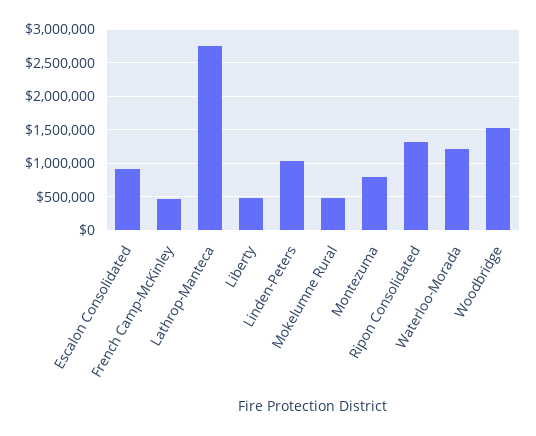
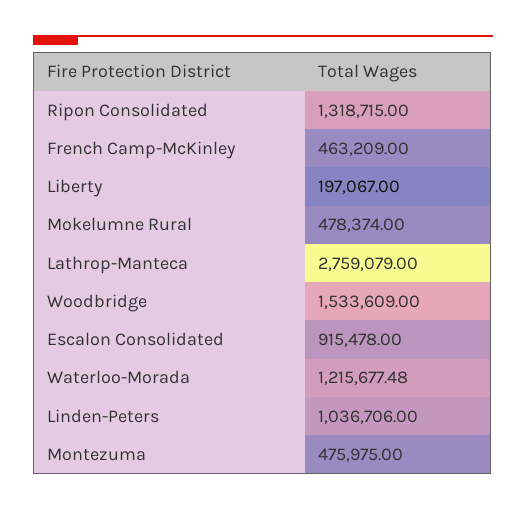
  {
    "Escalon Consolidated": 915478,
    "French Camp-McKinley": 463209,
    "Lathrop-Manteca": 2759079,
-   "Liberty": 500000,
+   "Liberty": 197067,
    "Linden-Peters": 1036706,
    "Mokelumne Rural": 478374,
-   "Montezuma": 800000,
+   "Montezuma": 475975,
    "Ripon Consolidated": 1318715,
    "Waterloo-Morada": 1215677.48,
    "Woodbridge": 1533609
  }

